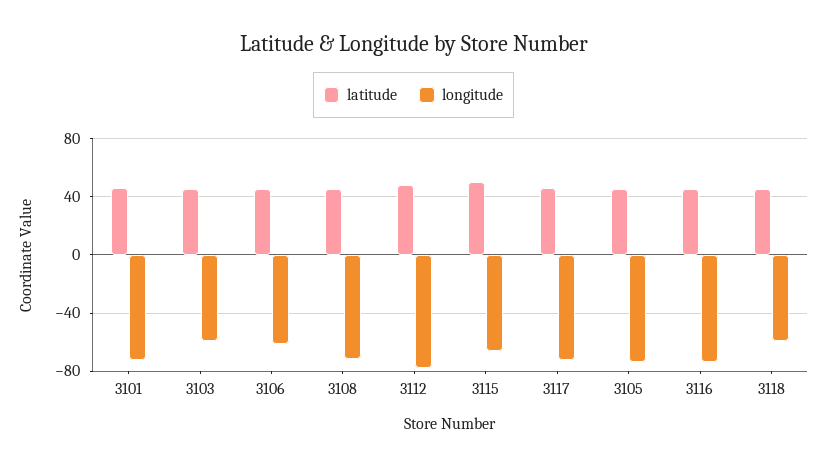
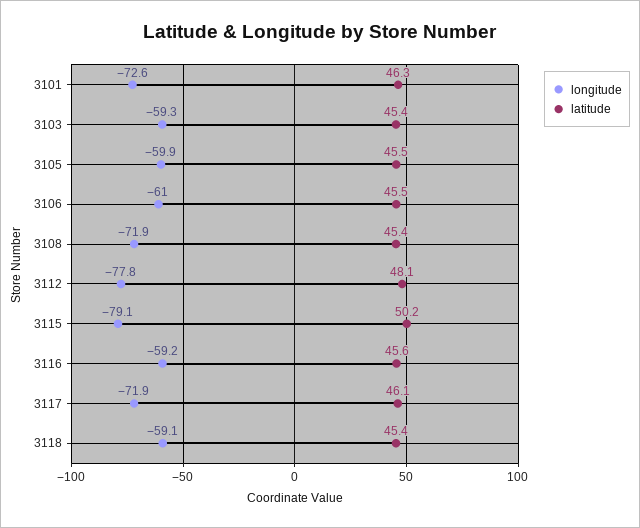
  {
    "latitude": {
      "3101": 46.3,
      "3103": 45.4,
      "3106": 45.5,
      "3108": 45.4,
      "3112": 48.1,
      "3115": 50.2,
      "3117": 46.1,
      "3105": 45.5,
      "3116": 45.6,
      "3118": 45.4
    },
    "longitude": {
      "3101": -72.6,
      "3103": -59.3,
      "3106": -61,
      "3108": -71.9,
      "3112": -77.8,
-     "3115": -65,
+     "3115": -79.1,
      "3117": -71.9,
-     "3105": -75,
+     "3105": -59.9,
-     "3116": -75,
+     "3116": -59.2,
      "3118": -59.1
    }
  }

